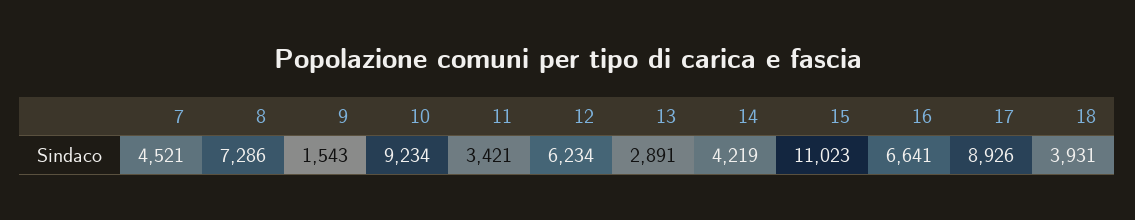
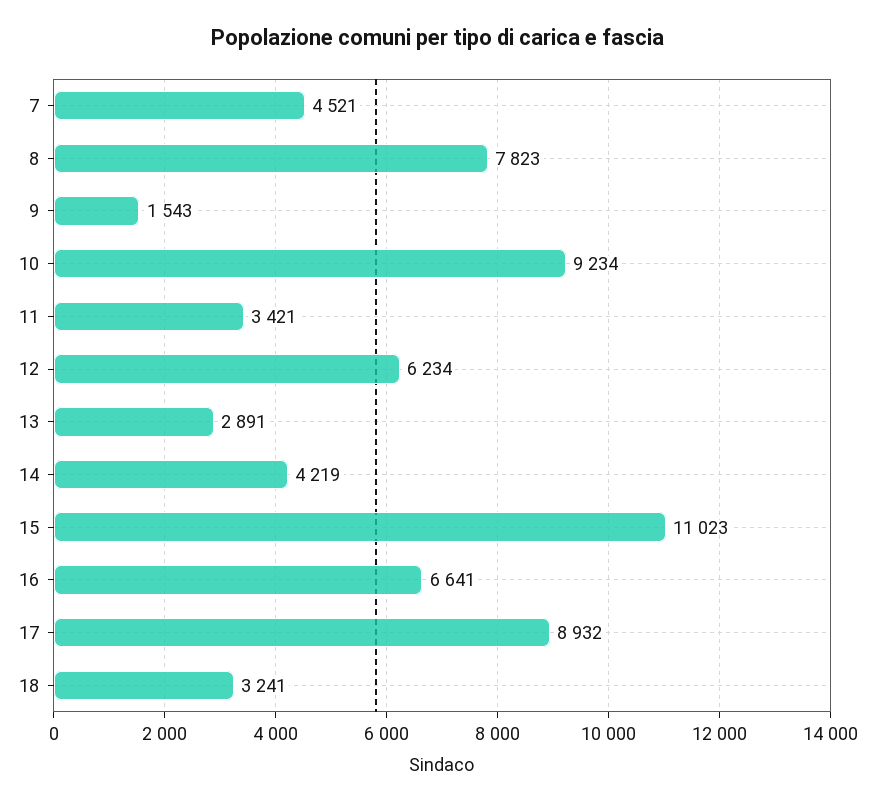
  {
    "7": 4521,
-   "8": 7286,
+   "8": 7823,
    "9": 1543,
    "10": 9234,
    "11": 3421,
    "12": 6234,
    "13": 2891,
    "14": 4219,
    "15": 11023,
    "16": 6641,
-   "17": 8926,
+   "17": 8932,
-   "18": 3931
+   "18": 3241
  }

